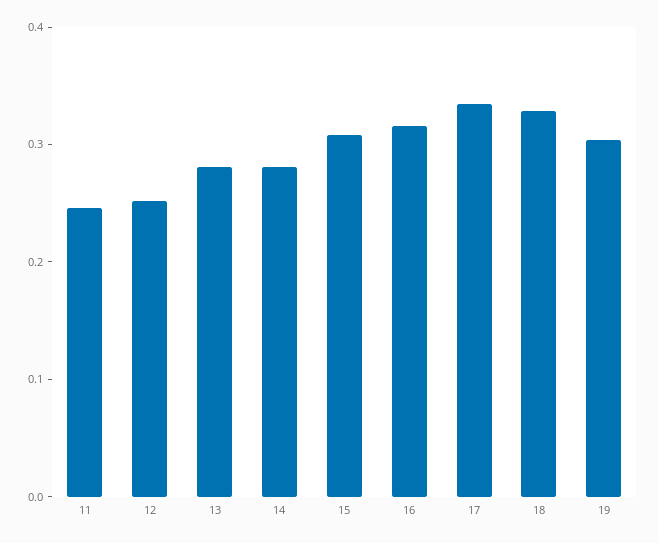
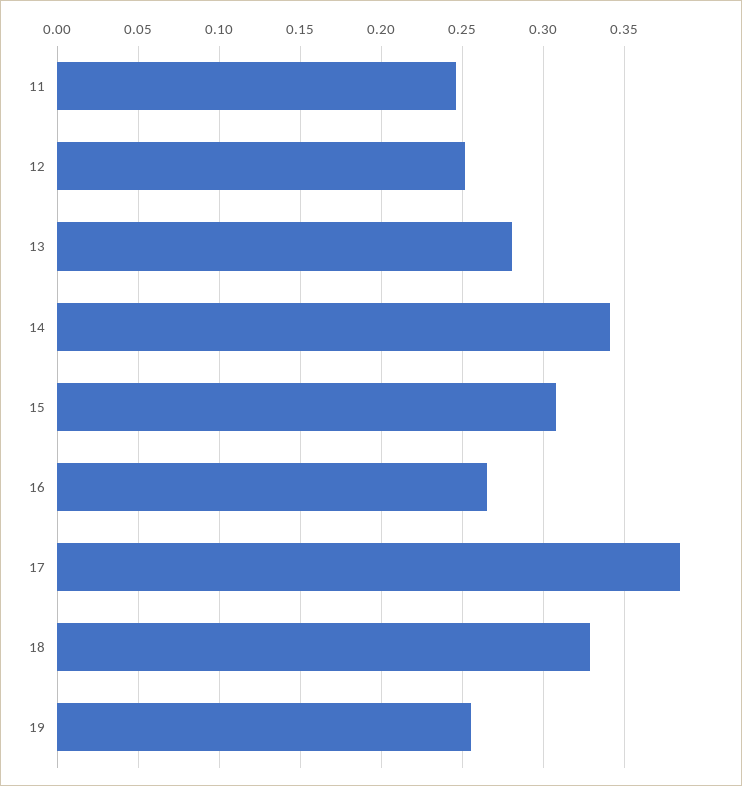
  {
    "11": 0.245,
    "12": 0.25,
    "13": 0.28,
-   "14": 0.28,
+   "14": 0.34,
    "15": 0.31,
-   "16": 0.32,
+   "16": 0.265,
-   "17": 0.34,
+   "17": 0.385,
    "18": 0.33,
-   "19": 0.3
+   "19": 0.255
  }

